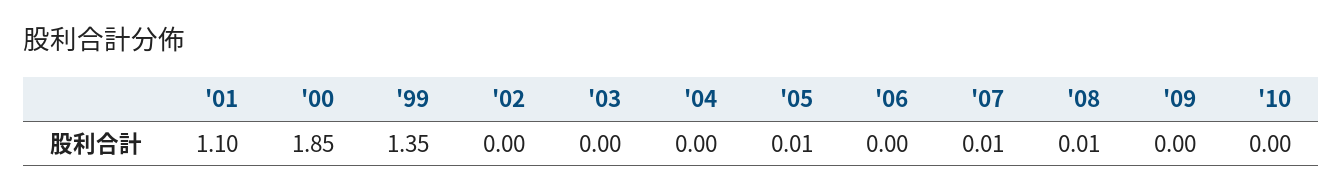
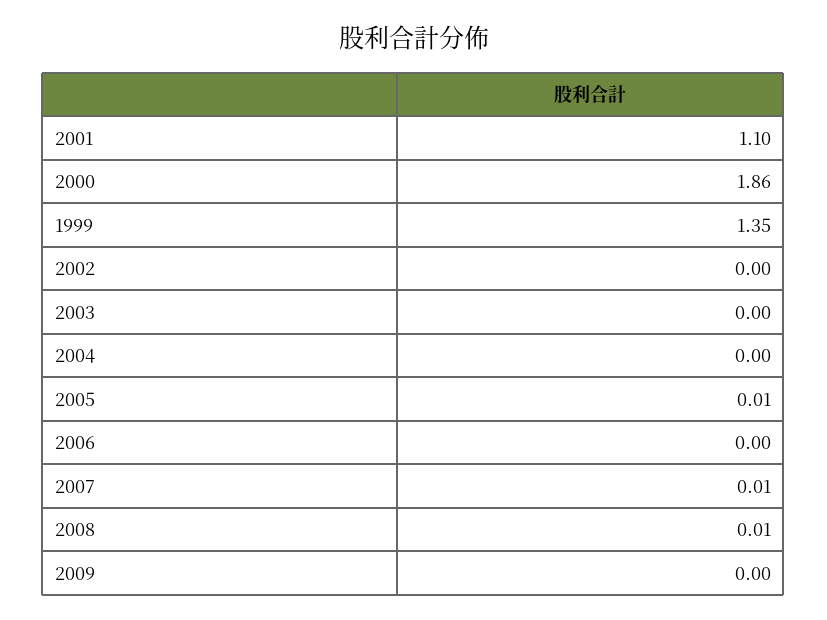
  {
    "'01": 1.1,
-   "'00": 1.85,
+   "'00": 1.86,
    "'99": 1.35,
    "'02": 0,
    "'03": 0,
    "'04": 0,
    "'05": 0.01,
    "'06": 0,
    "'07": 0.01,
    "'08": 0.01,
-   "'09": 0,
+   "'09": 0
-   "'10": 0
  }

